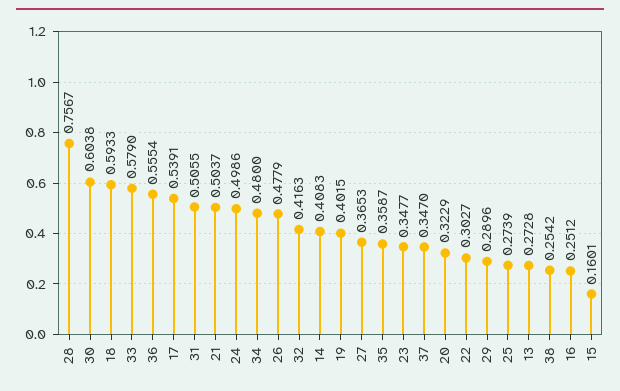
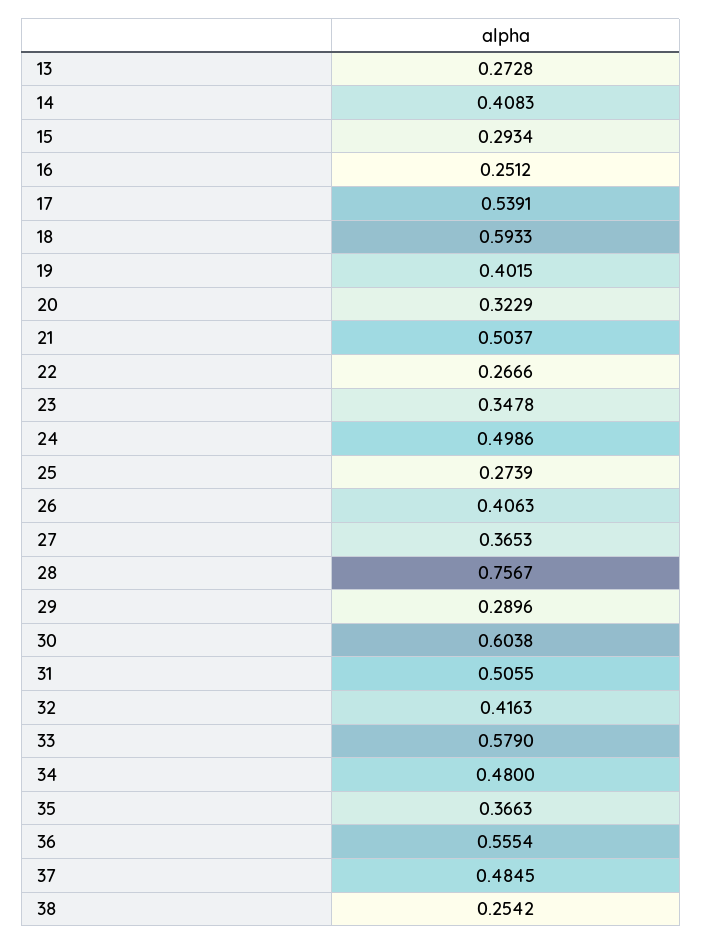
  {
    "28": 0.7567,
    "30": 0.6038,
    "18": 0.5933,
    "33": 0.579,
    "36": 0.5554,
    "17": 0.5391,
    "31": 0.5055,
    "21": 0.5037,
    "24": 0.4986,
    "34": 0.48,
-   "26": 0.4779,
+   "26": 0.4063,
    "32": 0.4163,
    "14": 0.4083,
    "19": 0.4015,
    "27": 0.3653,
-   "35": 0.3587,
+   "35": 0.3663,
-   "23": 0.3477,
+   "23": 0.3478,
-   "37": 0.347,
+   "37": 0.4845,
    "20": 0.3229,
-   "22": 0.3027,
+   "22": 0.2666,
    "29": 0.2896,
    "25": 0.2739,
    "13": 0.2728,
    "38": 0.2542,
    "16": 0.2512,
-   "15": 0.1601
+   "15": 0.2934
  }

